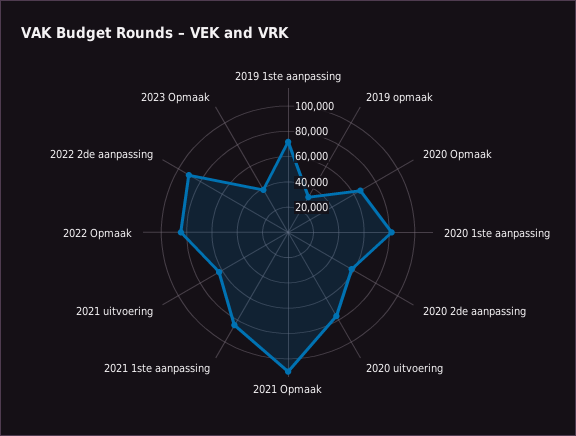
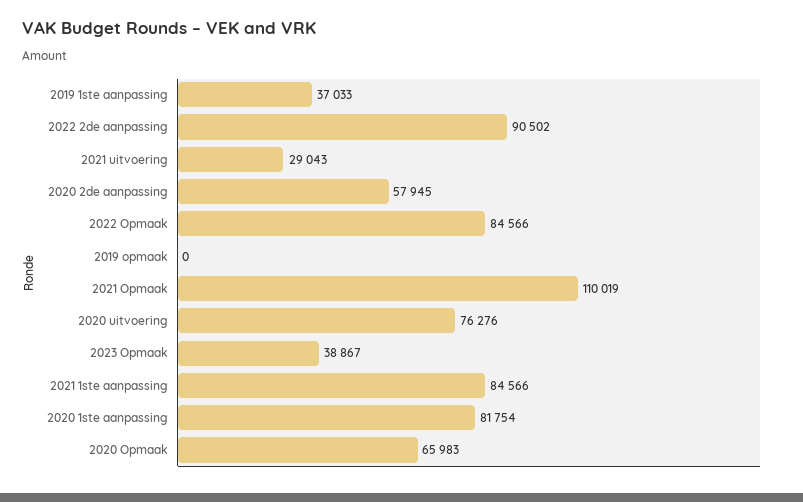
  {
-   "2019 1ste aanpassing": 70000,
+   "2019 1ste aanpassing": 37033,
-   "2019 opmaak": 30000,
+   "2019 opmaak": 0,
    "2020 Opmaak": 65983,
    "2020 1ste aanpassing": 81754,
    "2020 2de aanpassing": 57945,
    "2020 uitvoering": 76276,
    "2021 Opmaak": 110019,
    "2021 1ste aanpassing": 84566,
-   "2021 uitvoering": 60000,
+   "2021 uitvoering": 29043,
    "2022 Opmaak": 84566,
    "2022 2de aanpassing": 90502,
    "2023 Opmaak": 38867
  }

